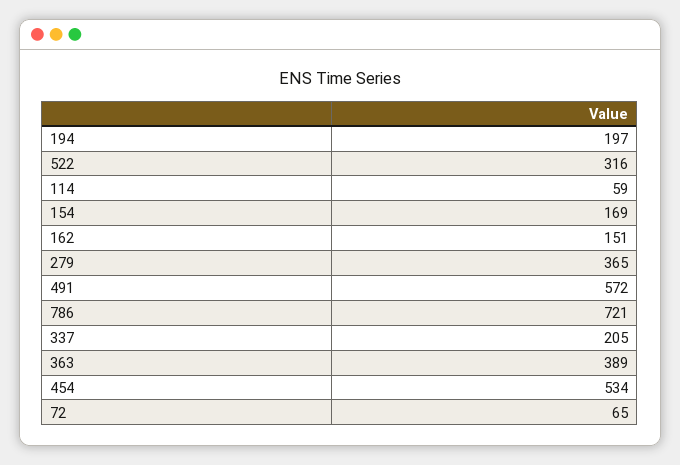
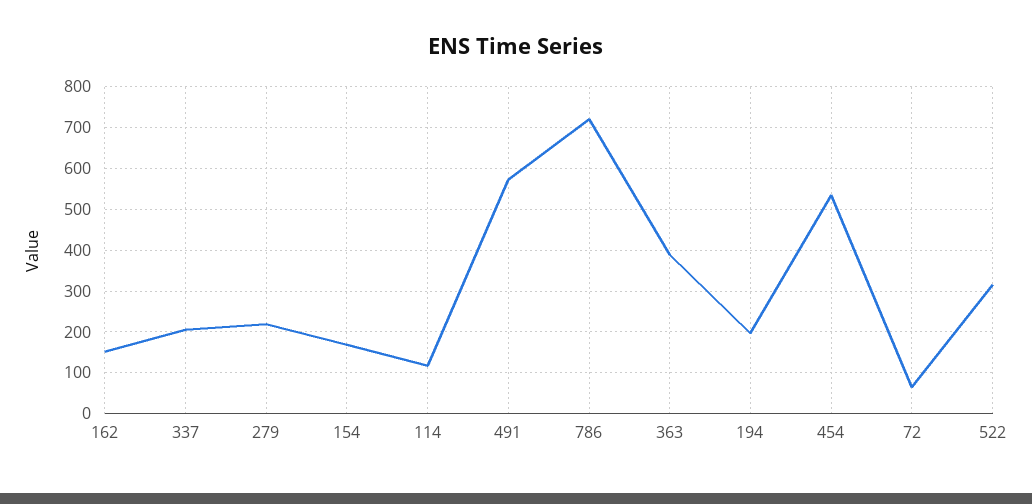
  {
    "194": 197,
    "522": 316,
-   "114": 59,
+   "114": 120,
    "154": 169,
    "162": 151,
-   "279": 365,
+   "279": 220,
    "491": 572,
    "786": 721,
    "337": 205,
    "363": 389,
    "454": 534,
    "72": 65
  }

